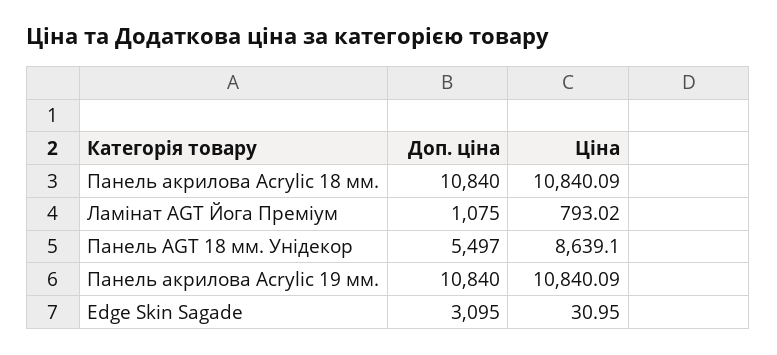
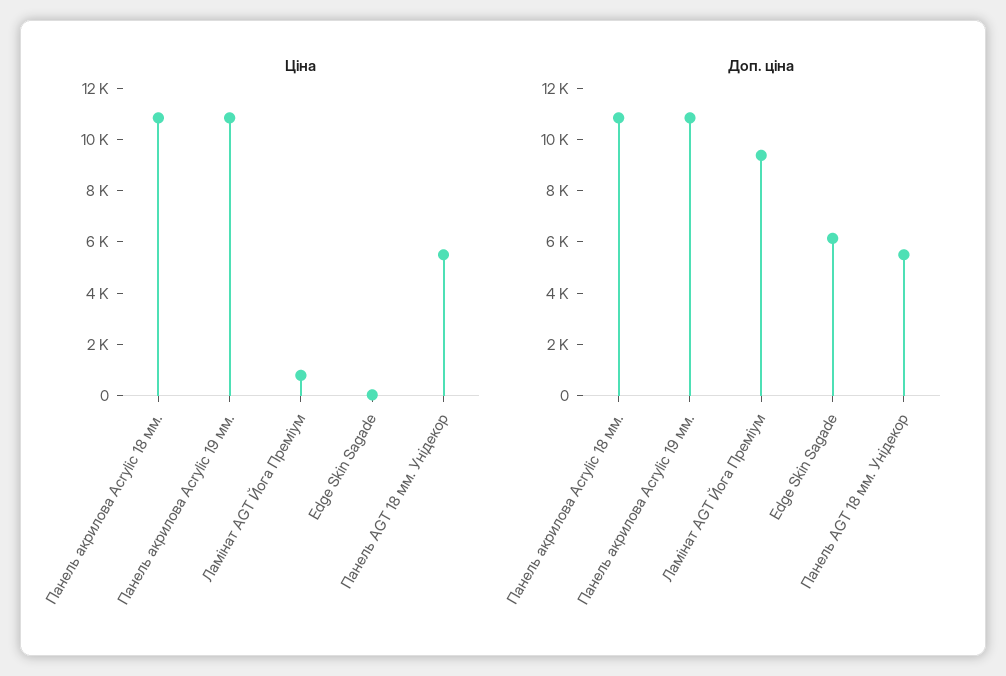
  {
    "Доп. ціна": {
      "Панель акрилова Acrylic 18 мм.": 10840,
-     "Ламінат AGT Йога Преміум": 1075,
+     "Ламінат AGT Йога Преміум": 9500,
      "Панель AGT 18 мм. Унідекор": 5497,
      "Панель акрилова Acrylic 19 мм.": 10840,
-     "Edge Skin Sagade": 3095
+     "Edge Skin Sagade": 6000
    },
    "Ціна": {
      "Панель акрилова Acrylic 18 мм.": 10840.09,
      "Ламінат AGT Йога Преміум": 793.02,
-     "Панель AGT 18 мм. Унідекор": 8639.1,
+     "Панель AGT 18 мм. Унідекор": 5500,
      "Панель акрилова Acrylic 19 мм.": 10840.09,
      "Edge Skin Sagade": 30.95
    }
  }

